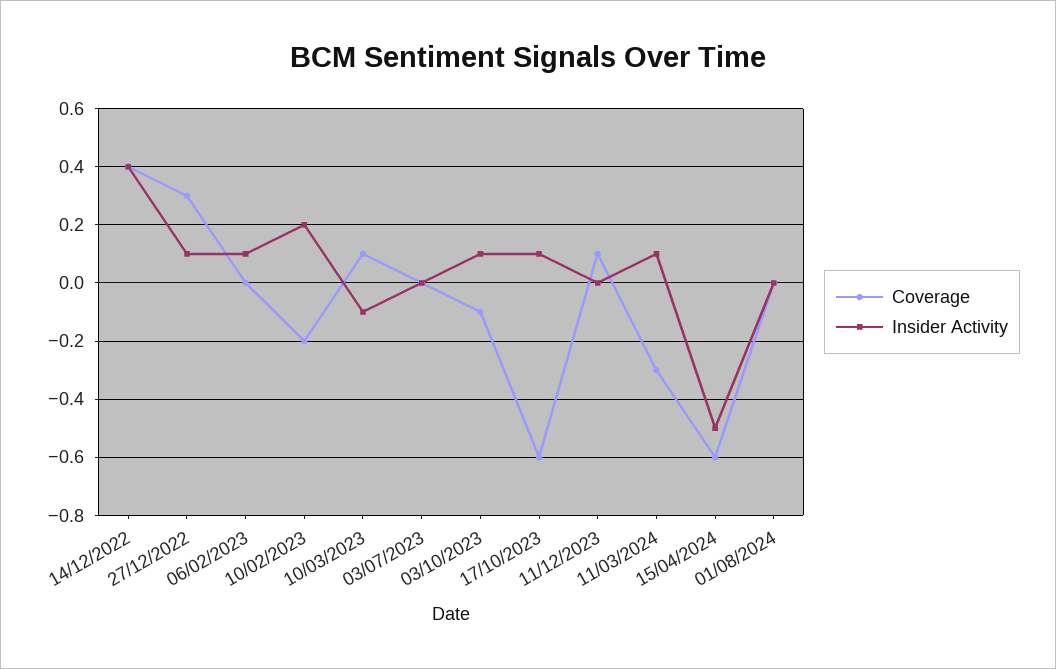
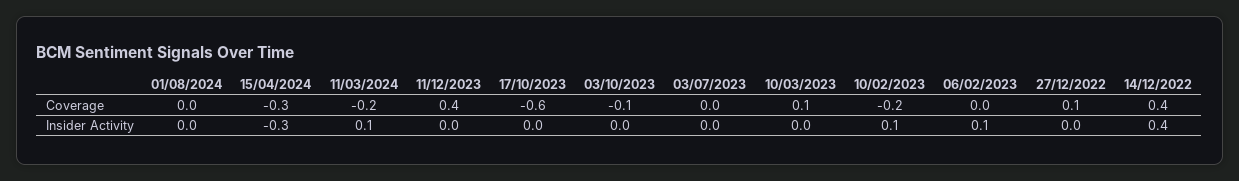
  {
    "Coverage": {
      "14/12/2022": 0.4,
-     "27/12/2022": 0.3,
+     "27/12/2022": 0.1,
      "06/02/2023": 0,
      "10/02/2023": -0.2,
      "10/03/2023": 0.1,
      "03/07/2023": 0,
      "03/10/2023": -0.1,
      "17/10/2023": -0.6,
-     "11/12/2023": 0.1,
+     "11/12/2023": 0.4,
-     "11/03/2024": -0.3,
+     "11/03/2024": -0.2,
-     "15/04/2024": -0.6,
+     "15/04/2024": -0.3,
      "01/08/2024": 0
    },
    "Insider Activity": {
      "14/12/2022": 0.4,
-     "27/12/2022": 0.1,
+     "27/12/2022": 0,
      "06/02/2023": 0.1,
-     "10/02/2023": 0.2,
+     "10/02/2023": 0.1,
-     "10/03/2023": -0.1,
+     "10/03/2023": 0,
      "03/07/2023": 0,
-     "03/10/2023": 0.1,
+     "03/10/2023": 0,
-     "17/10/2023": 0.1,
+     "17/10/2023": 0,
      "11/12/2023": 0,
      "11/03/2024": 0.1,
-     "15/04/2024": -0.5,
+     "15/04/2024": -0.3,
      "01/08/2024": 0
    }
  }

